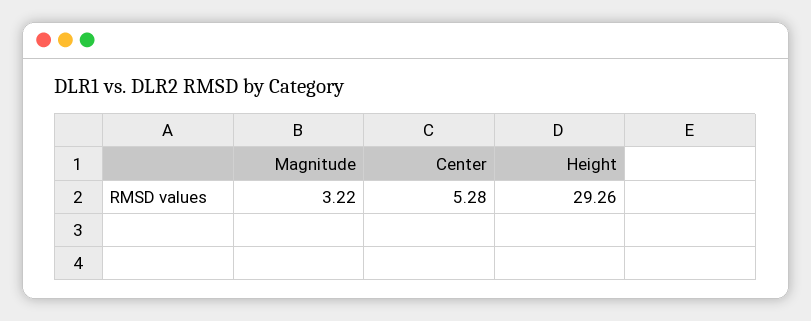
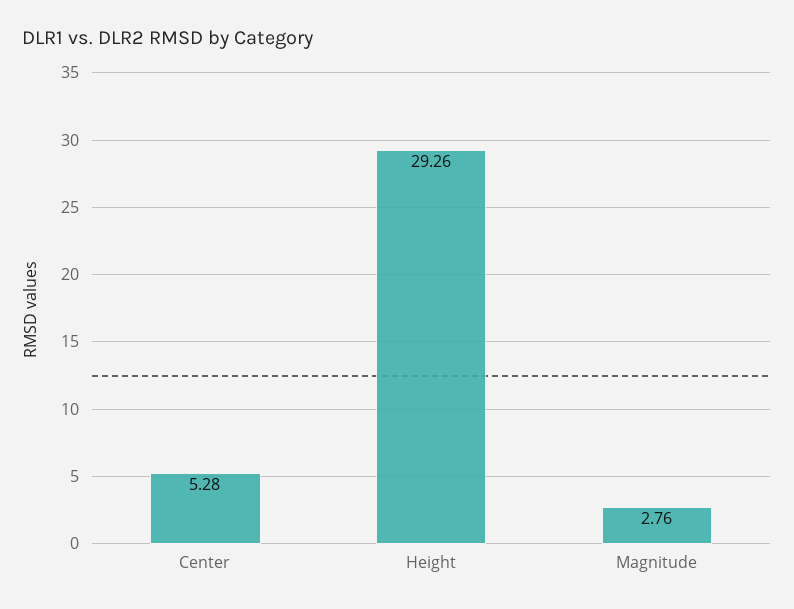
  {
-   "Magnitude": 3.22,
+   "Magnitude": 2.76,
    "Center": 5.28,
    "Height": 29.26
  }

